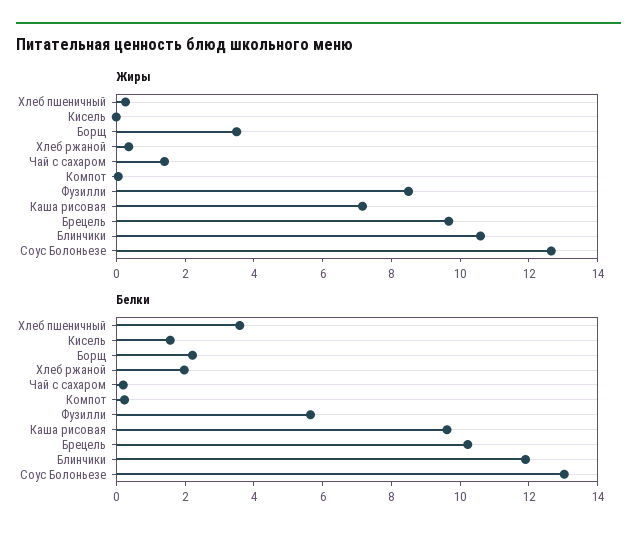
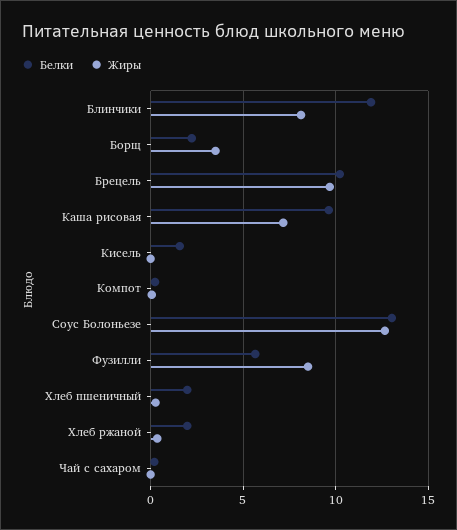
  {
    "Жиры": {
      "Хлеб пшеничный": 0.5,
      "Кисель": 0,
      "Борщ": 3.5,
      "Хлеб ржаной": 0.5,
-     "Чай с сахаром": 1.5,
+     "Чай с сахаром": 0,
      "Компот": 0,
      "Фузилли": 8.5,
      "Каша рисовая": 7,
      "Брецель": 9.5,
-     "Блинчики": 10.5,
+     "Блинчики": 8,
      "Соус Болоньезе": 12.5
    },
    "Белки": {
-     "Хлеб пшеничный": 3.5,
+     "Хлеб пшеничный": 2,
      "Кисель": 1.5,
      "Борщ": 2,
      "Хлеб ржаной": 2,
      "Чай с сахаром": 0,
      "Компот": 0,
      "Фузилли": 5.5,
      "Каша рисовая": 9.5,
      "Брецель": 10,
      "Блинчики": 12,
      "Соус Болоньезе": 13
    }
  }

